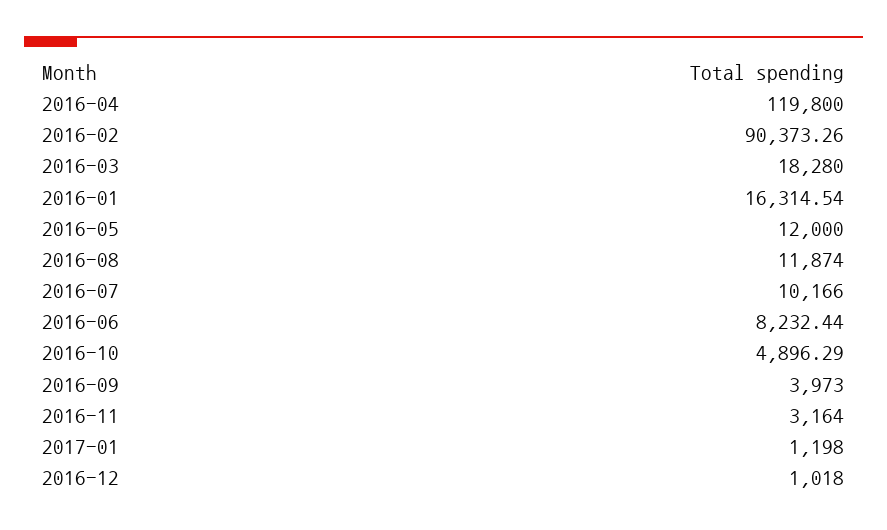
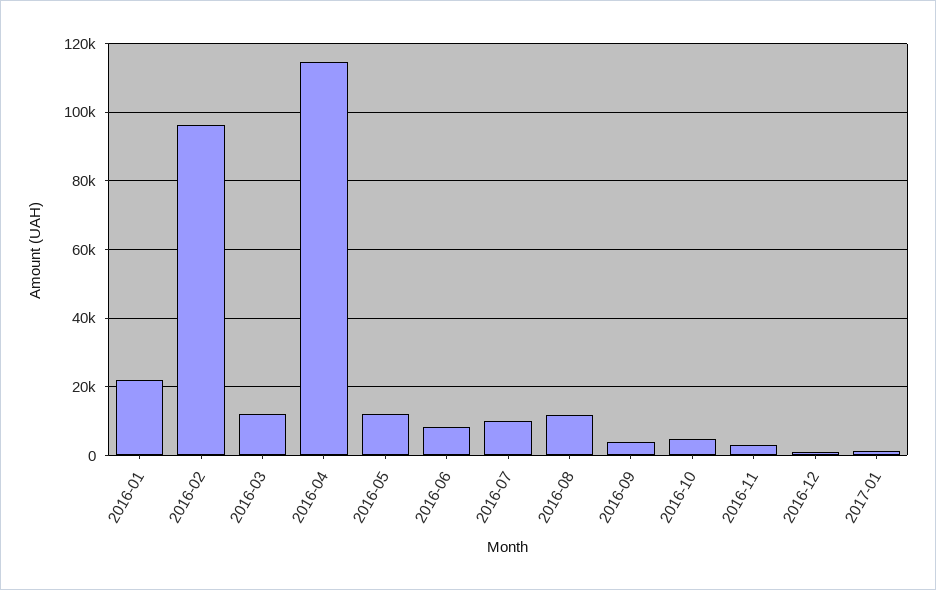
  {
-   "2016-04": 119800,
+   "2016-04": 114000,
-   "2016-02": 90373.26,
+   "2016-02": 96000,
-   "2016-03": 18280,
+   "2016-03": 12000,
-   "2016-01": 16314.54,
+   "2016-01": 22000,
    "2016-05": 12000,
    "2016-08": 11874,
    "2016-07": 10166,
    "2016-06": 8232.44,
    "2016-10": 4896.29,
    "2016-09": 3973,
    "2016-11": 3164,
    "2017-01": 1198,
    "2016-12": 1018
  }

